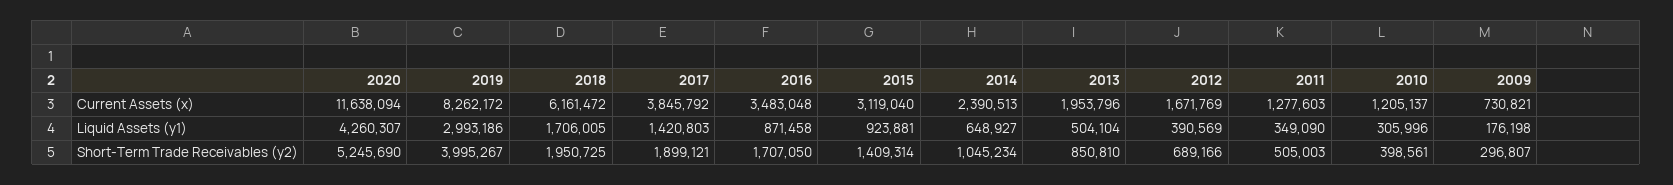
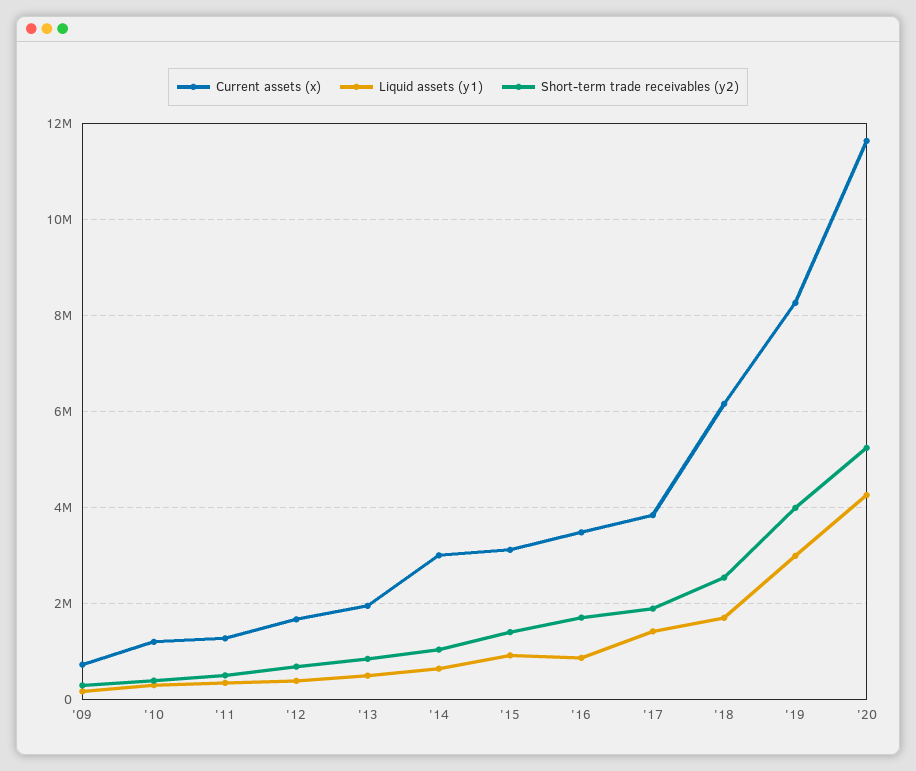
  {
    "Current Assets (x)": {
      "2020": 11638094,
      "2019": 8262172,
      "2018": 6161472,
      "2017": 3845792,
      "2016": 3483048,
      "2015": 3119040,
-     "2014": 2390513,
+     "2014": 3000000,
      "2013": 1953796,
      "2012": 1671769,
      "2011": 1277603,
      "2010": 1205137,
      "2009": 730821
    },
    "Liquid Assets (y1)": {
      "2020": 4260307,
      "2019": 2993186,
      "2018": 1706005,
      "2017": 1420803,
      "2016": 871458,
      "2015": 923881,
      "2014": 648927,
      "2013": 504104,
      "2012": 390569,
      "2011": 349090,
      "2010": 305996,
      "2009": 176198
    },
    "Short-Term Trade Receivables (y2)": {
      "2020": 5245690,
      "2019": 3995267,
-     "2018": 1950725,
+     "2018": 2600000,
      "2017": 1899121,
      "2016": 1707050,
      "2015": 1409314,
      "2014": 1045234,
      "2013": 850810,
      "2012": 689166,
      "2011": 505003,
      "2010": 398561,
      "2009": 296807
    }
  }

